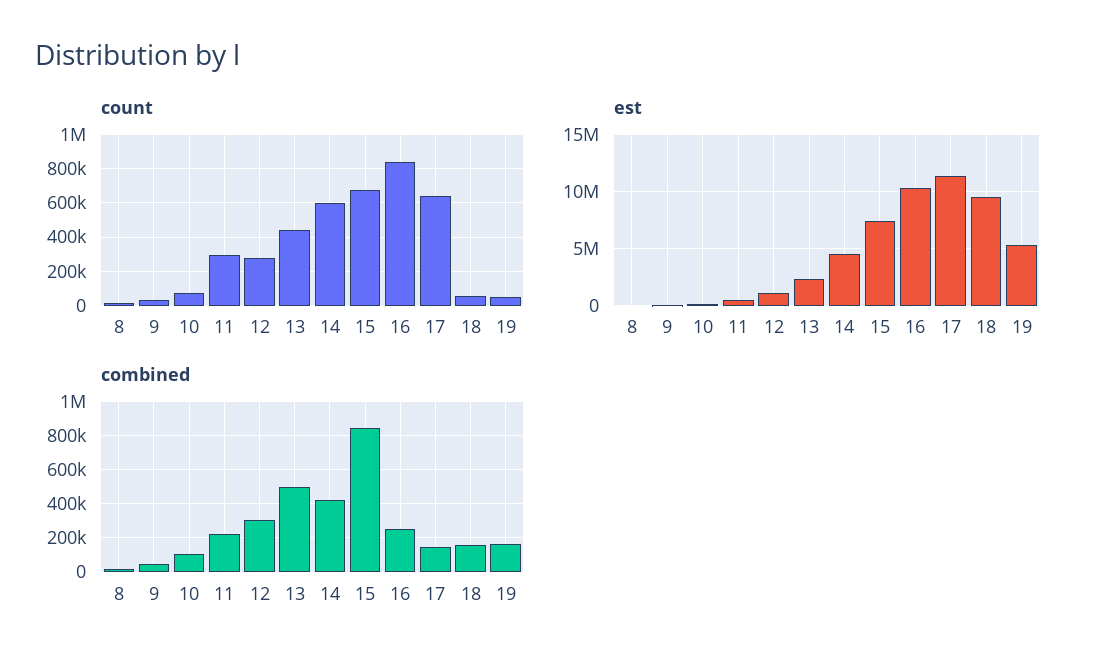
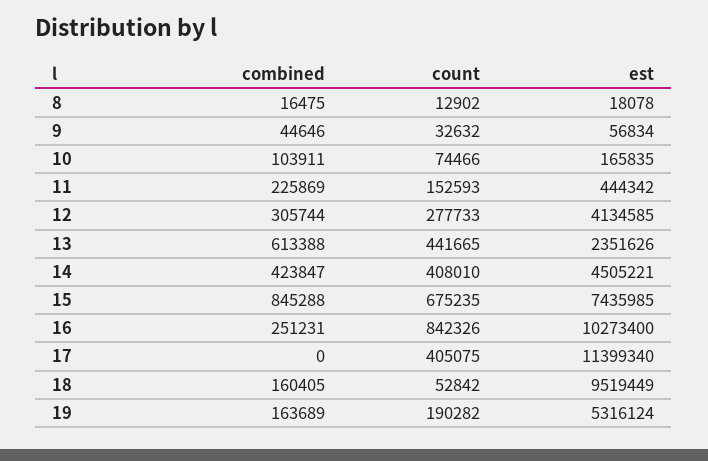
  {
    "count": {
      "8": 12902,
      "9": 32632,
      "10": 74466,
-     "11": 300000,
+     "11": 152593,
      "12": 277733,
      "13": 441665,
-     "14": 600000,
+     "14": 408010,
      "15": 675235,
      "16": 842326,
-     "17": 650000,
+     "17": 405075,
      "18": 52842,
-     "19": 50000
+     "19": 190282
    },
    "est": {
      "8": 18078,
      "9": 56834,
      "10": 165835,
      "11": 444342,
-     "12": 1000000,
+     "12": 4134585,
      "13": 2351626,
      "14": 4505221,
      "15": 7435985,
      "16": 10273400,
      "17": 11399340,
      "18": 9519449,
      "19": 5316124
    },
    "combined": {
      "8": 16475,
      "9": 44646,
      "10": 103911,
      "11": 225869,
      "12": 305744,
-     "13": 500000,
+     "13": 613388,
      "14": 423847,
      "15": 845288,
      "16": 251231,
-     "17": 150000,
+     "17": 0,
      "18": 160405,
      "19": 163689
    }
  }

